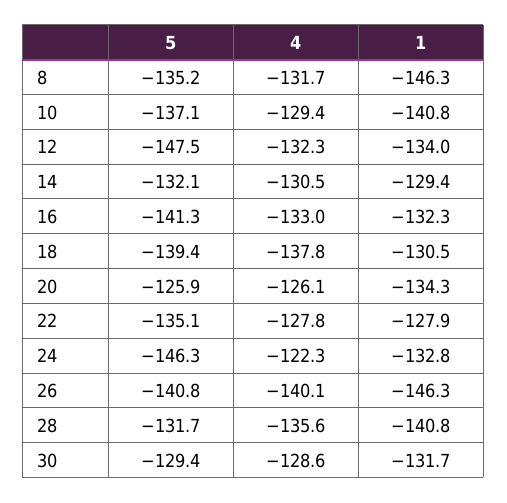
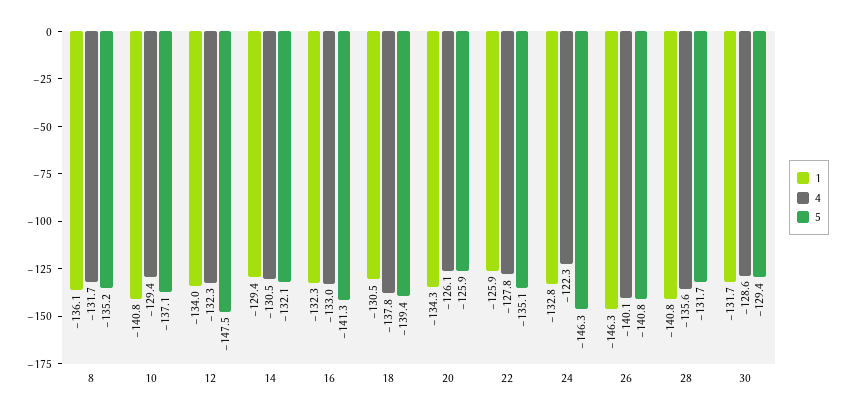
  {
    "5": {
      "8": -135.2,
      "10": -137.1,
      "12": -147.5,
      "14": -132.1,
      "16": -141.3,
      "18": -139.4,
      "20": -125.9,
      "22": -135.1,
      "24": -146.3,
      "26": -140.8,
      "28": -131.7,
      "30": -129.4
    },
    "4": {
      "8": -131.7,
      "10": -129.4,
      "12": -132.3,
      "14": -130.5,
      "16": -133,
      "18": -137.8,
      "20": -126.1,
      "22": -127.8,
      "24": -122.3,
      "26": -140.1,
      "28": -135.6,
      "30": -128.6
    },
    "1": {
-     "8": -146.3,
+     "8": -136.1,
      "10": -140.8,
      "12": -134,
      "14": -129.4,
      "16": -132.3,
      "18": -130.5,
      "20": -134.3,
-     "22": -127.9,
+     "22": -125.9,
      "24": -132.8,
      "26": -146.3,
      "28": -140.8,
      "30": -131.7
    }
  }

